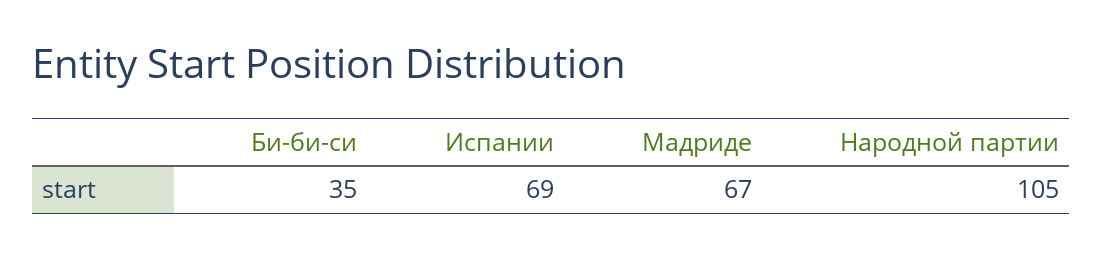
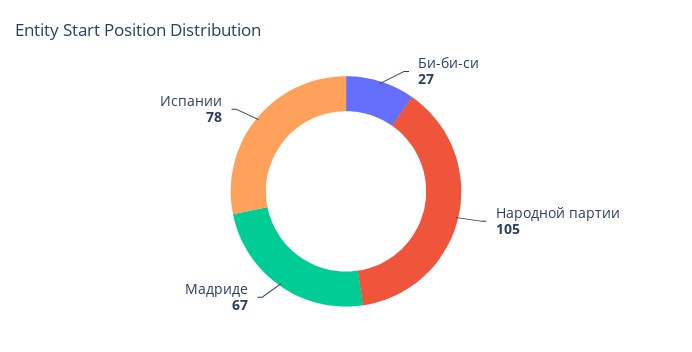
  {
-   "Би-би-си": 35,
+   "Би-би-си": 27,
-   "Испании": 69,
+   "Испании": 78,
    "Мадриде": 67,
    "Народной партии": 105
  }

